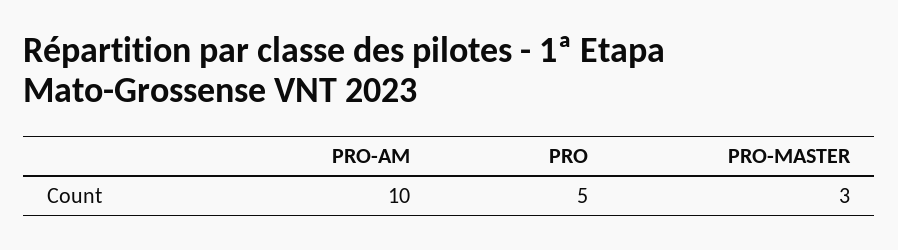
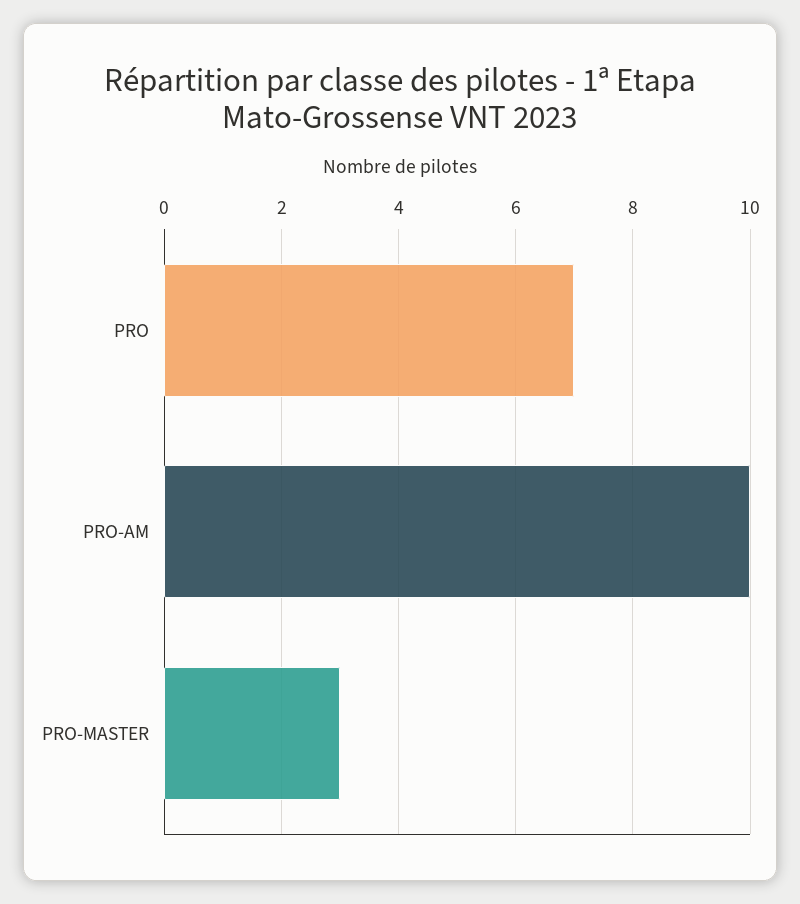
  {
    "PRO-AM": 10,
-   "PRO": 5,
+   "PRO": 7,
    "PRO-MASTER": 3
  }

